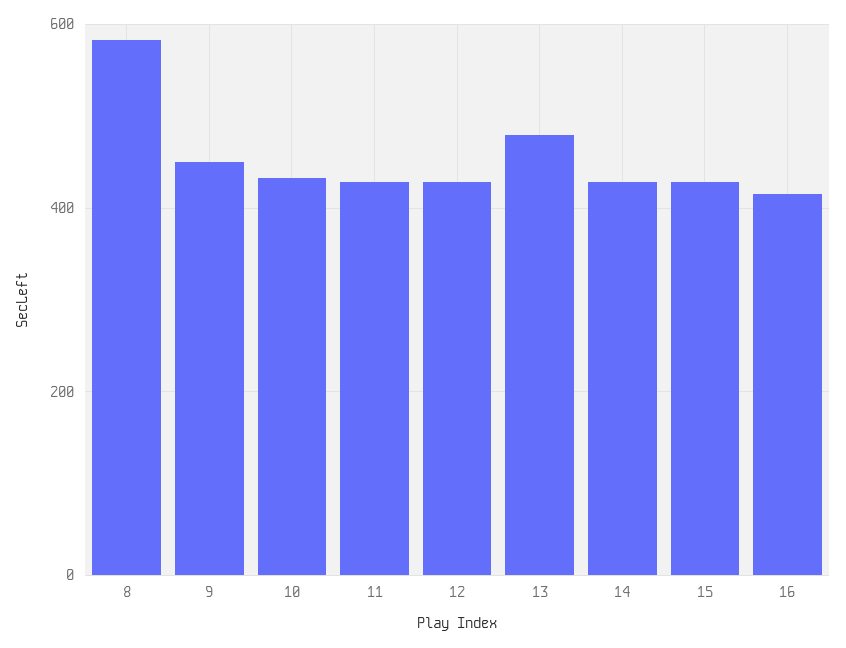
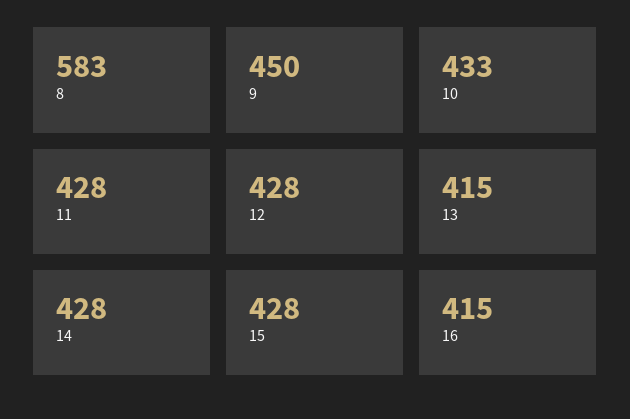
  {
    "8": 583,
    "9": 450,
    "10": 433,
    "11": 428,
    "12": 428,
-   "13": 480,
+   "13": 415,
    "14": 428,
    "15": 428,
    "16": 415
  }

